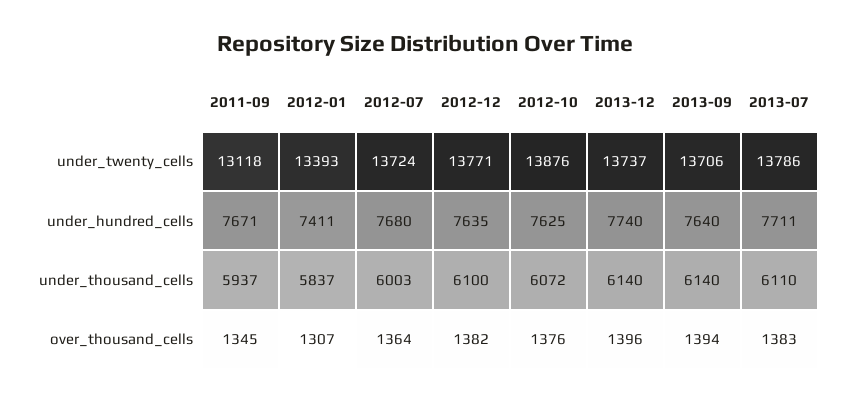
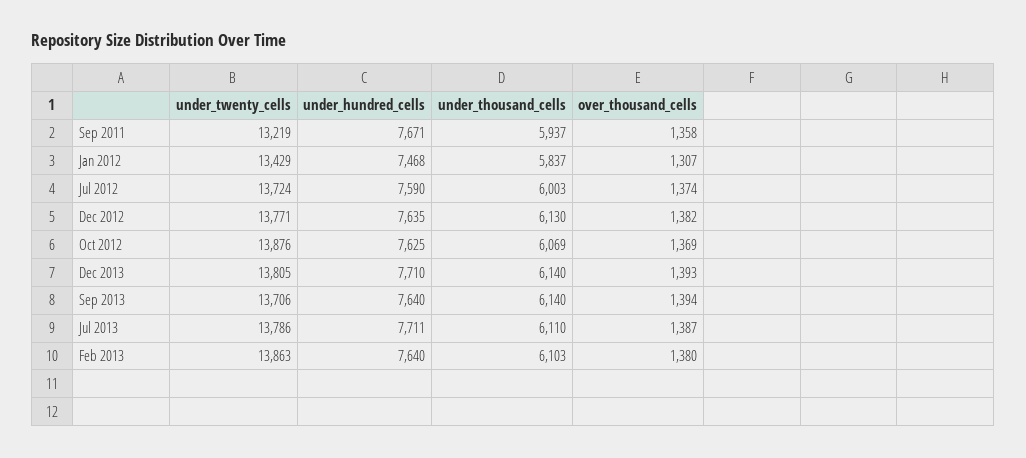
  {
    "2011-09": {
-     "under_twenty_cells": 13118,
+     "under_twenty_cells": 13219,
      "under_hundred_cells": 7671,
      "under_thousand_cells": 5937,
-     "over_thousand_cells": 1345
+     "over_thousand_cells": 1358
    },
    "2012-01": {
-     "under_twenty_cells": 13393,
+     "under_twenty_cells": 13429,
-     "under_hundred_cells": 7411,
+     "under_hundred_cells": 7468,
      "under_thousand_cells": 5837,
      "over_thousand_cells": 1307
    },
    "2012-07": {
      "under_twenty_cells": 13724,
-     "under_hundred_cells": 7680,
+     "under_hundred_cells": 7590,
      "under_thousand_cells": 6003,
-     "over_thousand_cells": 1364
+     "over_thousand_cells": 1374
    },
    "2012-12": {
      "under_twenty_cells": 13771,
      "under_hundred_cells": 7635,
-     "under_thousand_cells": 6100,
+     "under_thousand_cells": 6130,
      "over_thousand_cells": 1382
    },
    "2012-10": {
      "under_twenty_cells": 13876,
      "under_hundred_cells": 7625,
-     "under_thousand_cells": 6072,
+     "under_thousand_cells": 6069,
-     "over_thousand_cells": 1376
+     "over_thousand_cells": 1369
    },
    "2013-12": {
-     "under_twenty_cells": 13737,
+     "under_twenty_cells": 13805,
-     "under_hundred_cells": 7740,
+     "under_hundred_cells": 7710,
      "under_thousand_cells": 6140,
-     "over_thousand_cells": 1396
+     "over_thousand_cells": 1393
    },
    "2013-09": {
      "under_twenty_cells": 13706,
      "under_hundred_cells": 7640,
      "under_thousand_cells": 6140,
      "over_thousand_cells": 1394
    },
    "2013-07": {
      "under_twenty_cells": 13786,
      "under_hundred_cells": 7711,
      "under_thousand_cells": 6110,
-     "over_thousand_cells": 1383
+     "over_thousand_cells": 1387
-   }
+   },
+   "Feb 2013": {
+     "under_twenty_cells": 13863,
+     "under_hundred_cells": 7640,
+     "under_thousand_cells": 6103,
+     "over_thousand_cells": 1380
+   }
  }

